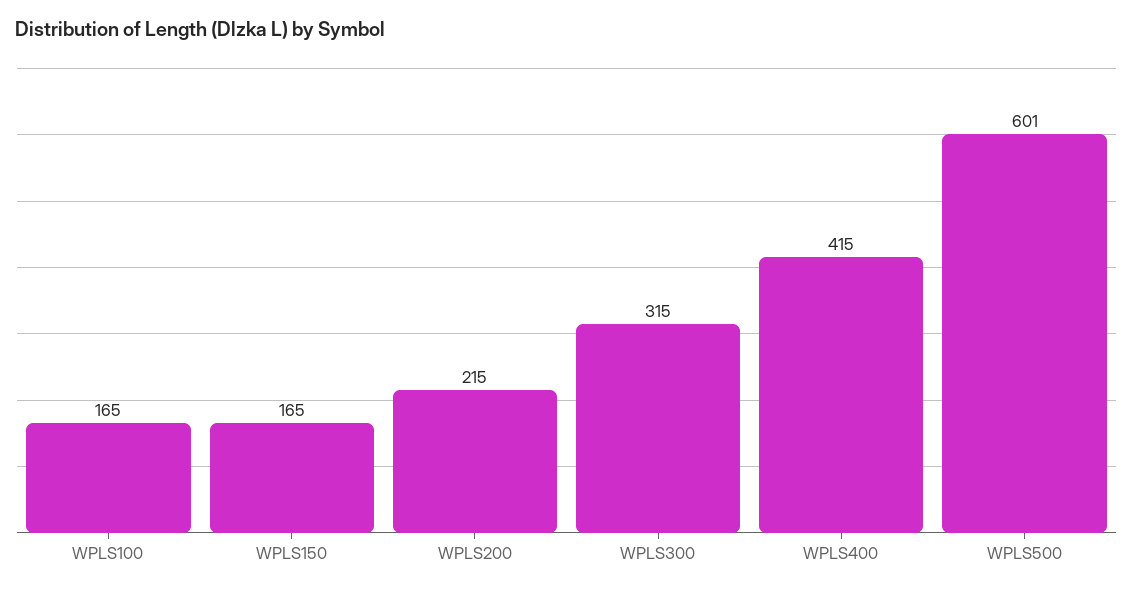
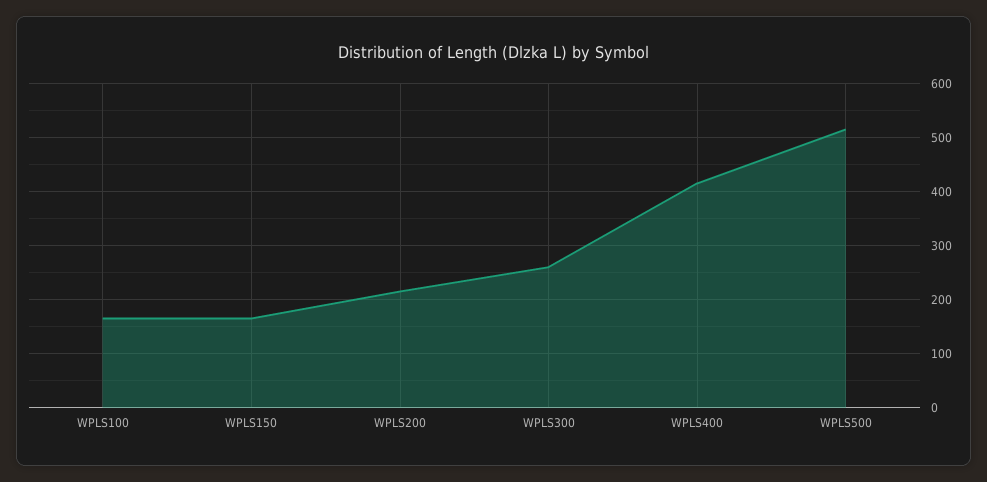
  {
    "WPLS100": 165,
    "WPLS150": 165,
    "WPLS200": 215,
-   "WPLS300": 315,
+   "WPLS300": 260,
    "WPLS400": 415,
-   "WPLS500": 601
+   "WPLS500": 520
  }

